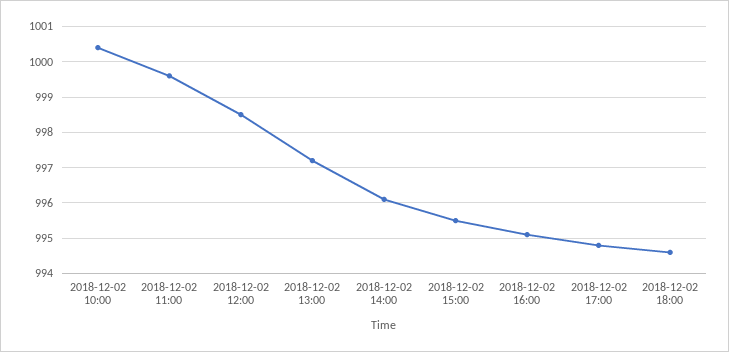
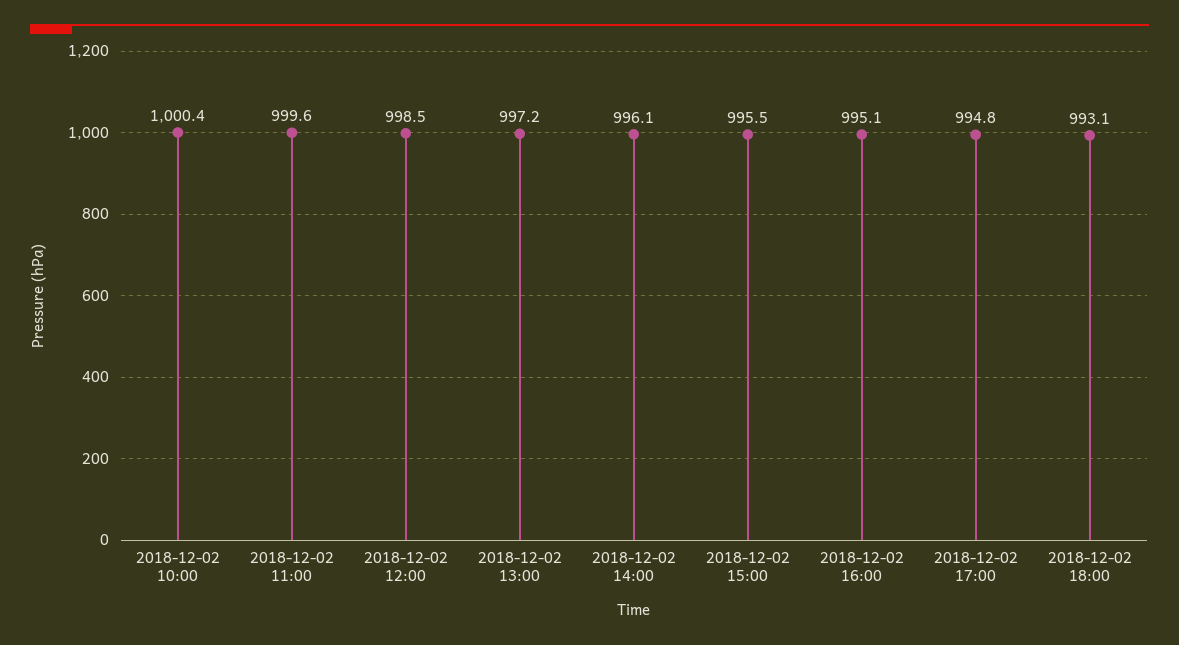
  {
    "2018-12-02 10:00": 1000.4,
    "2018-12-02 11:00": 999.6,
    "2018-12-02 12:00": 998.5,
    "2018-12-02 13:00": 997.2,
    "2018-12-02 14:00": 996.1,
    "2018-12-02 15:00": 995.5,
    "2018-12-02 16:00": 995.1,
    "2018-12-02 17:00": 994.8,
-   "2018-12-02 18:00": 994.5
+   "2018-12-02 18:00": 993.1
  }

